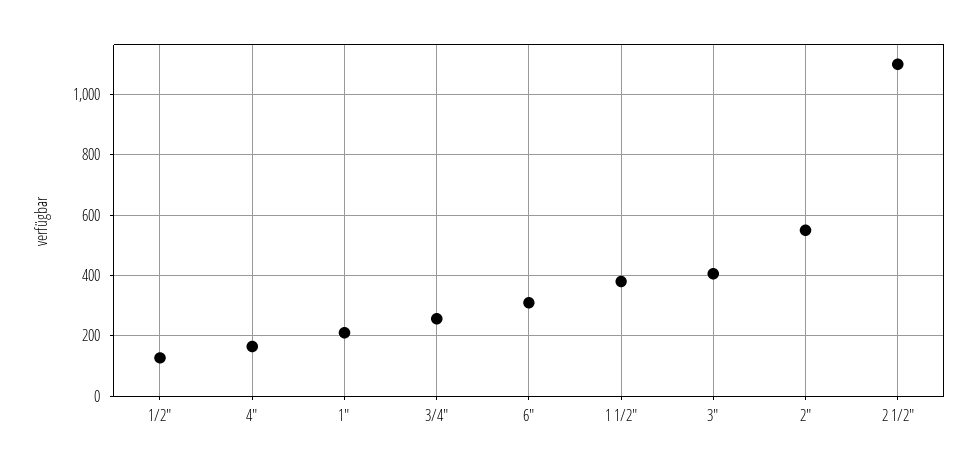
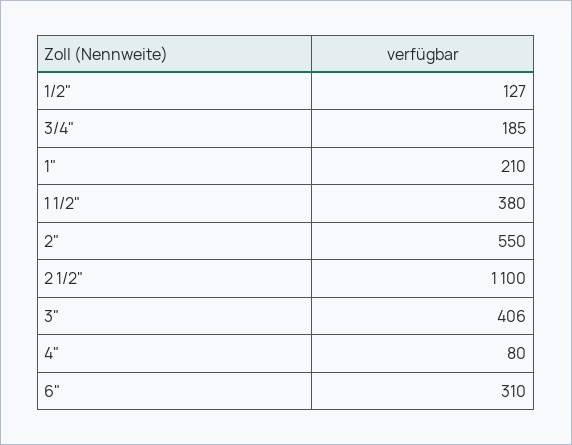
  {
    "1/2\"": 127,
-   "4\"": 160,
+   "4\"": 80,
    "1\"": 210,
-   "3/4\"": 260,
+   "3/4\"": 185,
    "6\"": 310,
    "1 1/2\"": 380,
    "3\"": 406,
    "2\"": 550,
    "2 1/2\"": 1100
  }

